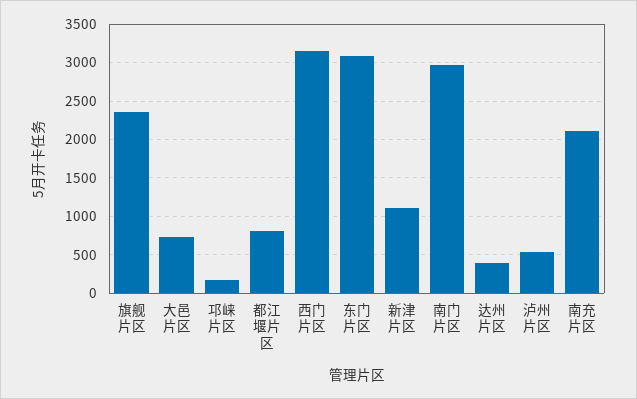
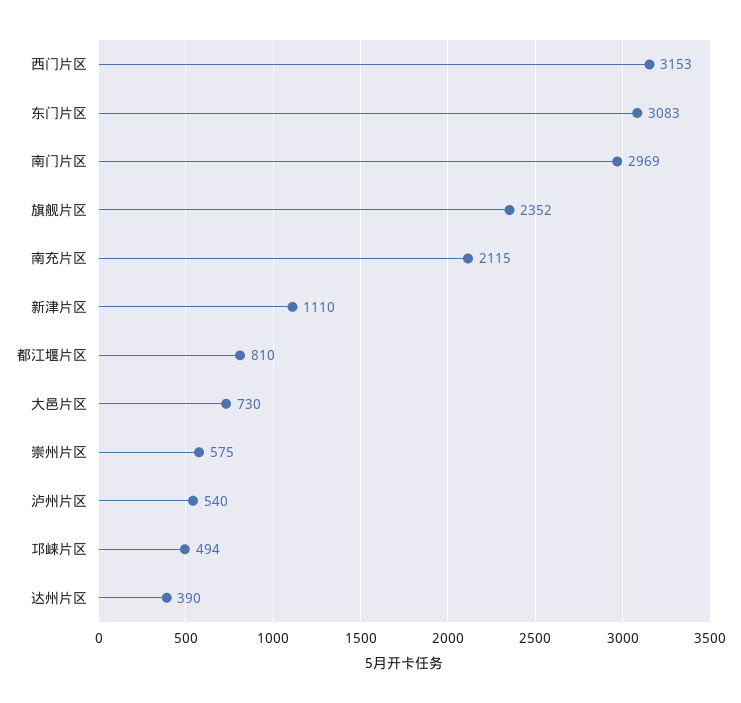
  {
    "旗舰片区": 2352,
    "大邑片区": 730,
-   "邛崃片区": 200,
+   "邛崃片区": 494,
    "都江堰片区": 810,
    "西门片区": 3153,
    "东门片区": 3083,
    "新津片区": 1110,
    "南门片区": 2969,
    "达州片区": 390,
    "泸州片区": 540,
-   "南充片区": 2115
+   "南充片区": 2115,
+   "崇州片区": 575
  }

